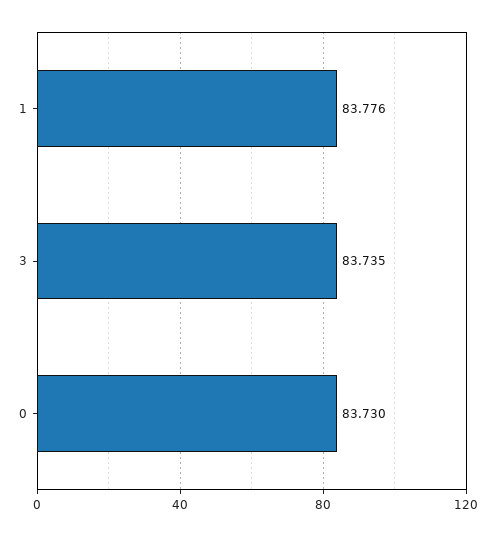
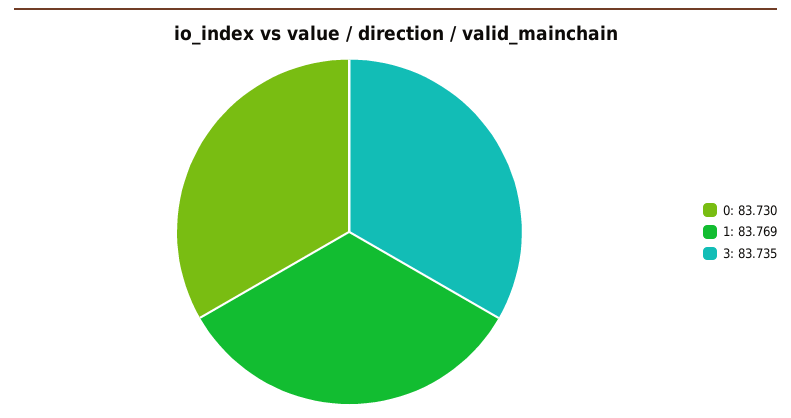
  {
-   "1": 83.776,
+   "1": 83.769,
    "3": 83.735,
    "0": 83.73
  }

